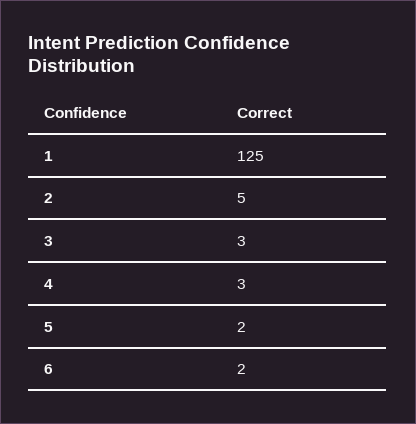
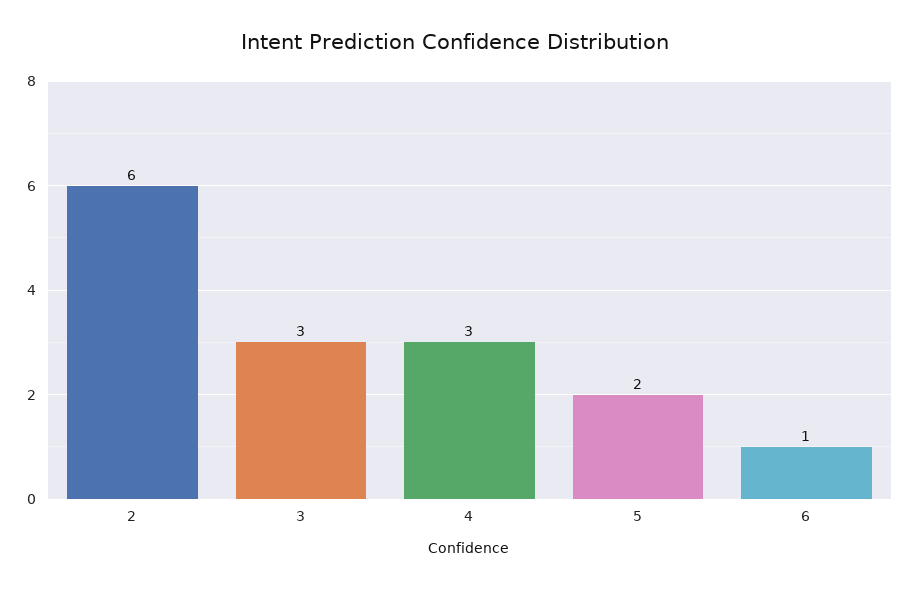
  {
-   "1": 125,
-   "2": 5,
+   "2": 6,
    "3": 3,
    "4": 3,
    "5": 2,
-   "6": 2
+   "6": 1
  }

